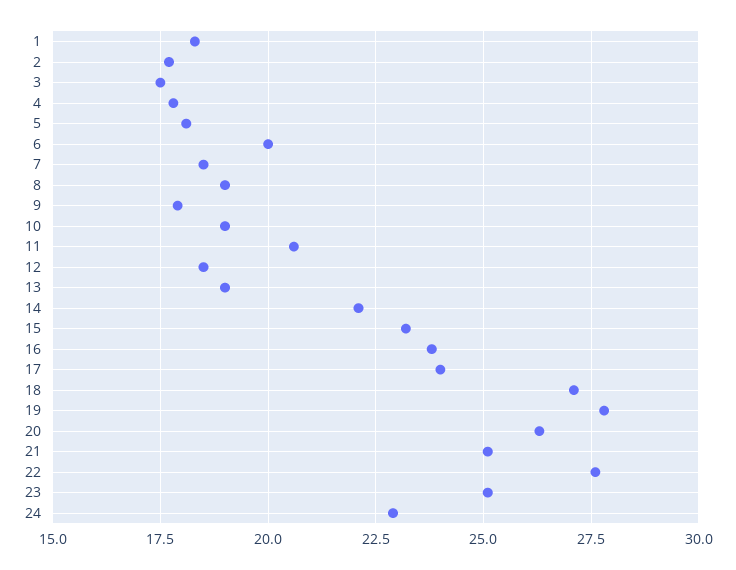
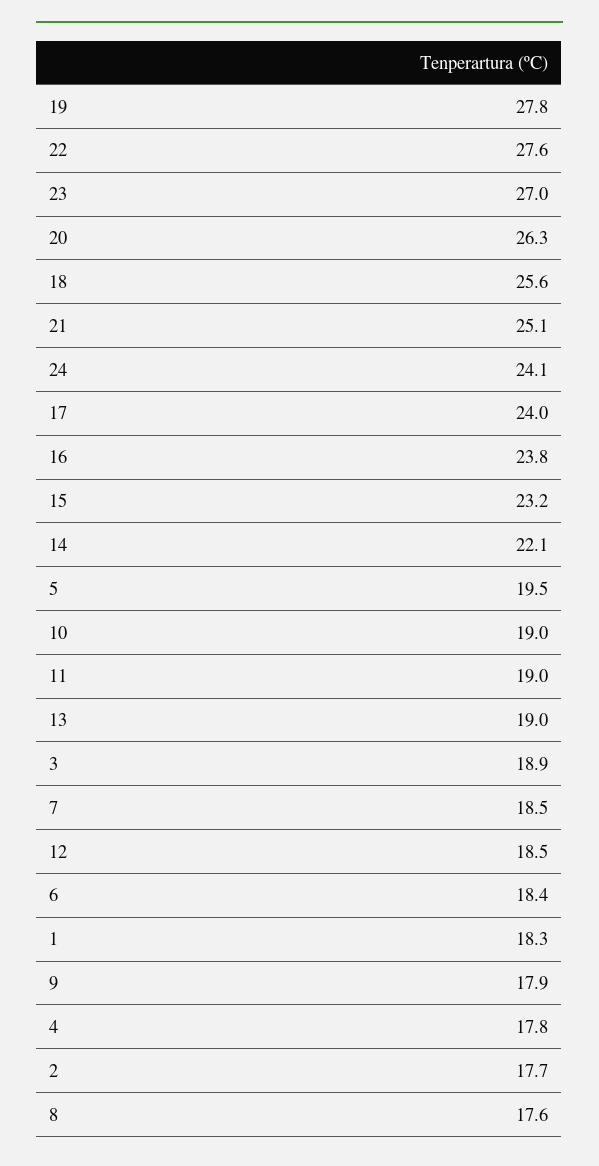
  {
    "1": 18.3,
    "2": 17.7,
-   "3": 17.5,
+   "3": 18.9,
    "4": 17.8,
-   "5": 18,
+   "5": 19.5,
-   "6": 20,
+   "6": 18.4,
    "7": 18.5,
-   "8": 19,
+   "8": 17.6,
    "9": 17.9,
    "10": 19,
-   "11": 20.5,
+   "11": 19,
    "12": 18.5,
    "13": 19,
    "14": 22.1,
    "15": 23.2,
    "16": 23.8,
    "17": 24,
-   "18": 27,
+   "18": 25.6,
    "19": 27.8,
    "20": 26.3,
    "21": 25.1,
    "22": 27.6,
-   "23": 25,
+   "23": 27,
-   "24": 23
+   "24": 24.1
  }

